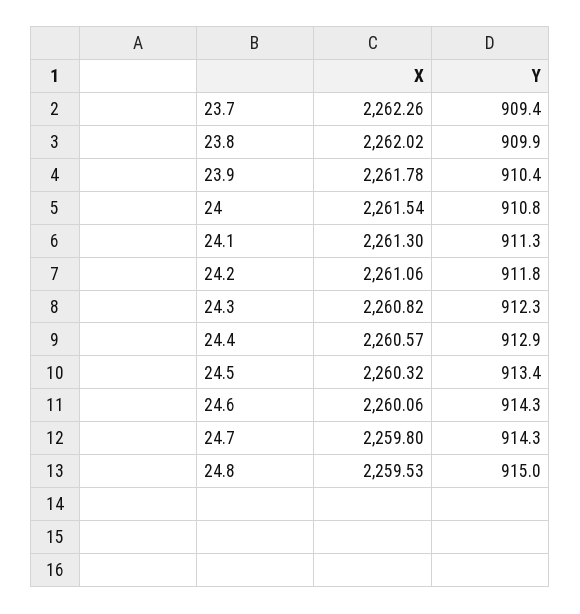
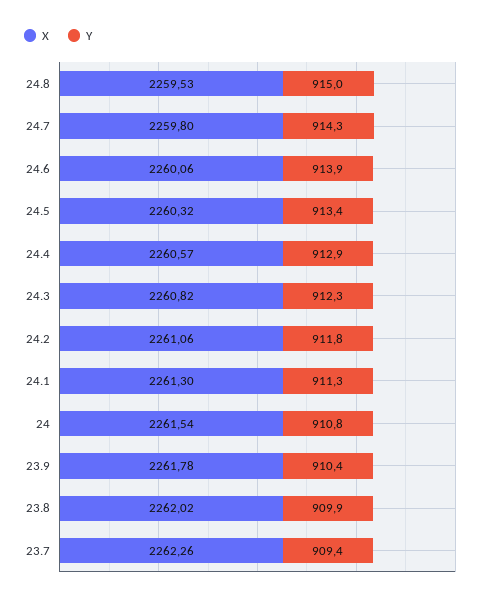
  {
    "X": {
      "23.7": 2262.26,
      "23.8": 2262.02,
      "23.9": 2261.78,
      "24": 2261.54,
      "24.1": 2261.3,
      "24.2": 2261.06,
      "24.3": 2260.82,
      "24.4": 2260.57,
      "24.5": 2260.32,
      "24.6": 2260.06,
      "24.7": 2259.8,
      "24.8": 2259.53
    },
    "Y": {
      "23.7": 909.4,
      "23.8": 909.9,
      "23.9": 910.4,
      "24": 910.8,
      "24.1": 911.3,
      "24.2": 911.8,
      "24.3": 912.3,
      "24.4": 912.9,
      "24.5": 913.4,
-     "24.6": 914.3,
+     "24.6": 913.9,
      "24.7": 914.3,
      "24.8": 915
    }
  }

